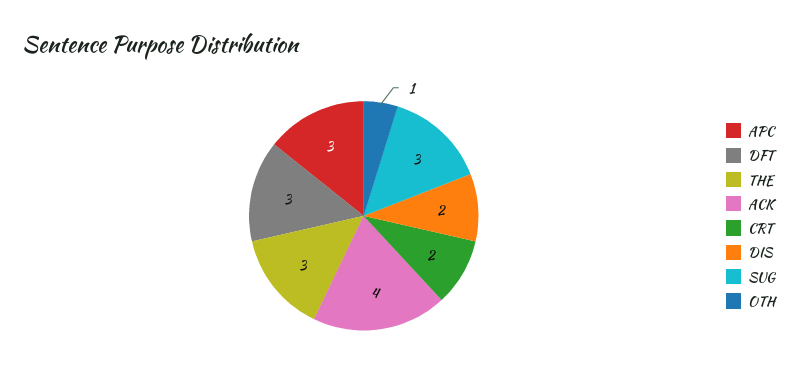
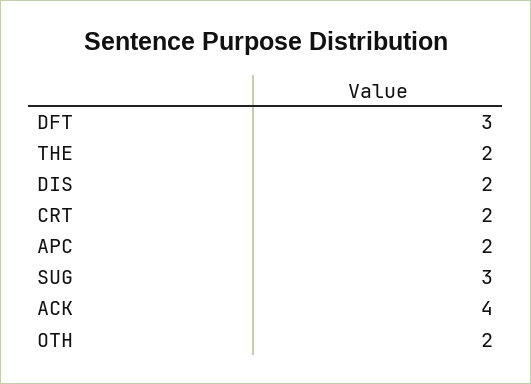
  {
-   "APC": 3,
+   "APC": 2,
    "DFT": 3,
-   "THE": 3,
+   "THE": 2,
    "ACK": 4,
    "CRT": 2,
    "DIS": 2,
    "SUG": 3,
-   "OTH": 1
+   "OTH": 2
  }

